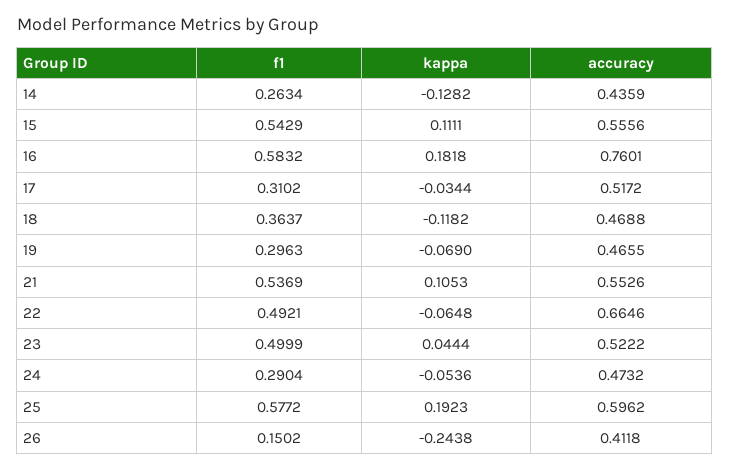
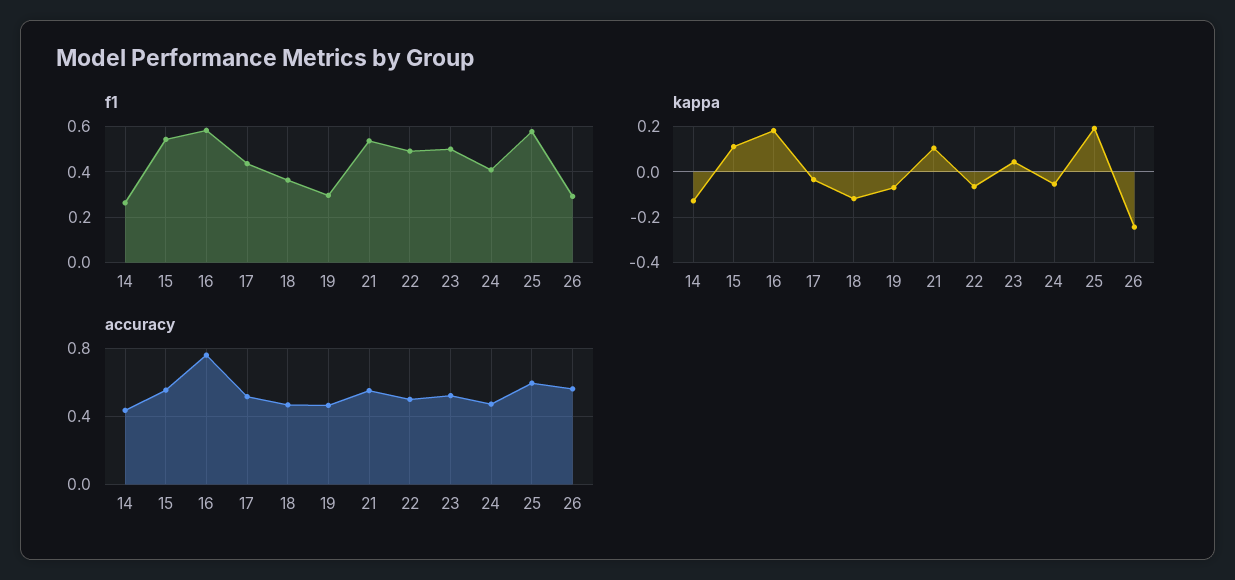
  {
    "f1": {
      "14": 0.2634,
      "15": 0.5429,
      "16": 0.5832,
-     "17": 0.3102,
+     "17": 0.45,
      "18": 0.3637,
      "19": 0.2963,
      "21": 0.5369,
      "22": 0.4921,
      "23": 0.4999,
-     "24": 0.2904,
+     "24": 0.4,
      "25": 0.5772,
-     "26": 0.1502
+     "26": 0.3
    },
    "kappa": {
      "14": -0.1282,
      "15": 0.1111,
      "16": 0.1818,
      "17": -0.0344,
      "18": -0.1182,
      "19": -0.069,
      "21": 0.1053,
      "22": -0.0648,
      "23": 0.0444,
      "24": -0.0536,
      "25": 0.1923,
      "26": -0.2438
    },
    "accuracy": {
      "14": 0.4359,
      "15": 0.5556,
      "16": 0.7601,
      "17": 0.5172,
      "18": 0.4688,
      "19": 0.4655,
      "21": 0.5526,
-     "22": 0.6646,
+     "22": 0.5,
      "23": 0.5222,
      "24": 0.4732,
      "25": 0.5962,
-     "26": 0.4118
+     "26": 0.55
    }
  }

